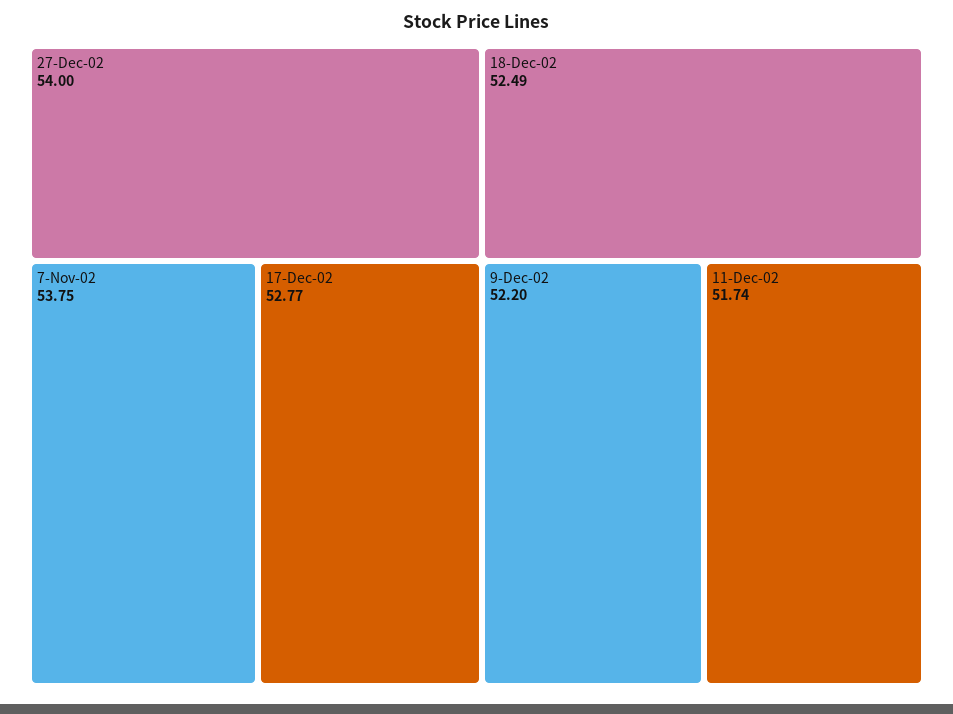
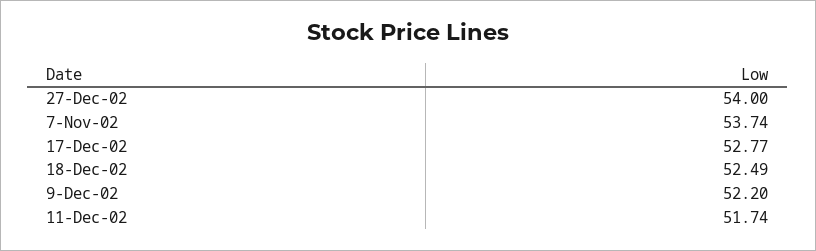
  {
    "27-Dec-02": 54,
-   "7-Nov-02": 53.75,
+   "7-Nov-02": 53.74,
    "17-Dec-02": 52.77,
    "18-Dec-02": 52.49,
    "9-Dec-02": 52.2,
    "11-Dec-02": 51.74
  }

